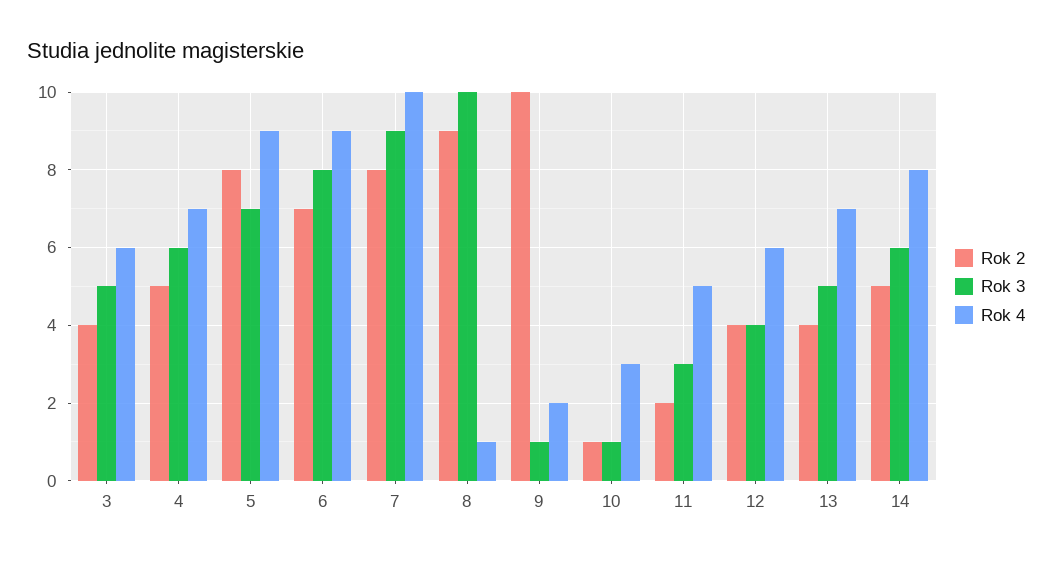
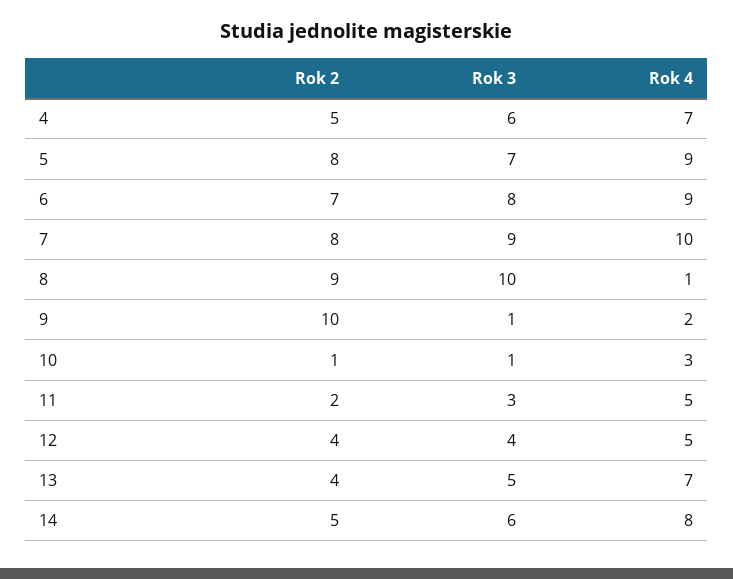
  {
    "Rok 2": {
-     "3": 4,
      "4": 5,
      "5": 8,
      "6": 7,
      "7": 8,
      "8": 9,
      "9": 10,
      "10": 1,
      "11": 2,
      "12": 4,
      "13": 4,
      "14": 5
    },
    "Rok 3": {
-     "3": 5,
      "4": 6,
      "5": 7,
      "6": 8,
      "7": 9,
      "8": 10,
      "9": 1,
      "10": 1,
      "11": 3,
      "12": 4,
      "13": 5,
      "14": 6
    },
    "Rok 4": {
-     "3": 6,
      "4": 7,
      "5": 9,
      "6": 9,
      "7": 10,
      "8": 1,
      "9": 2,
      "10": 3,
      "11": 5,
-     "12": 6,
+     "12": 5,
      "13": 7,
      "14": 8
    }
  }

